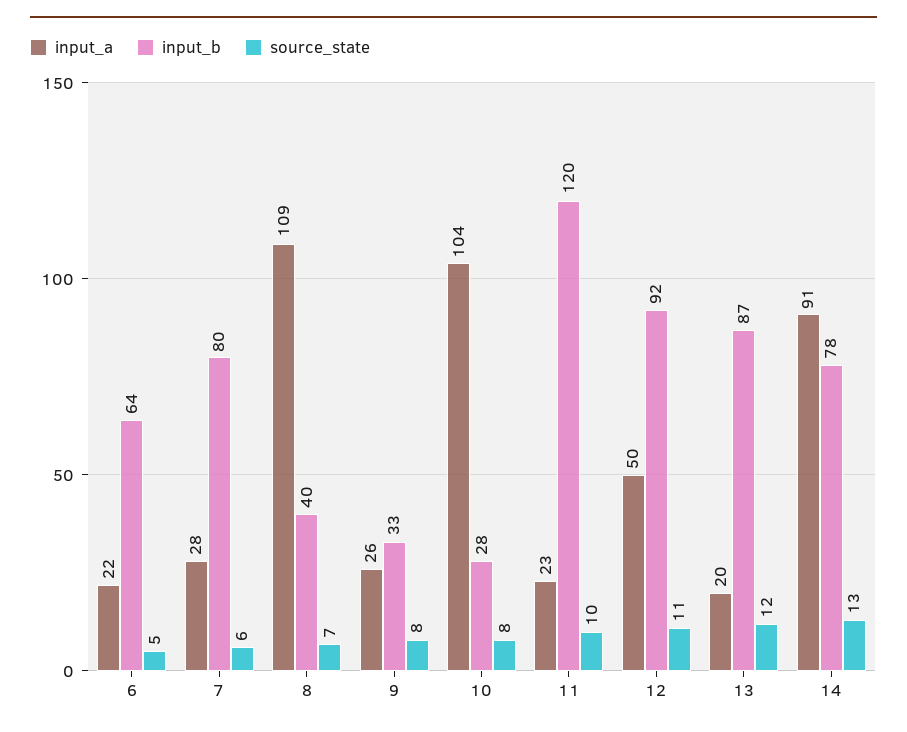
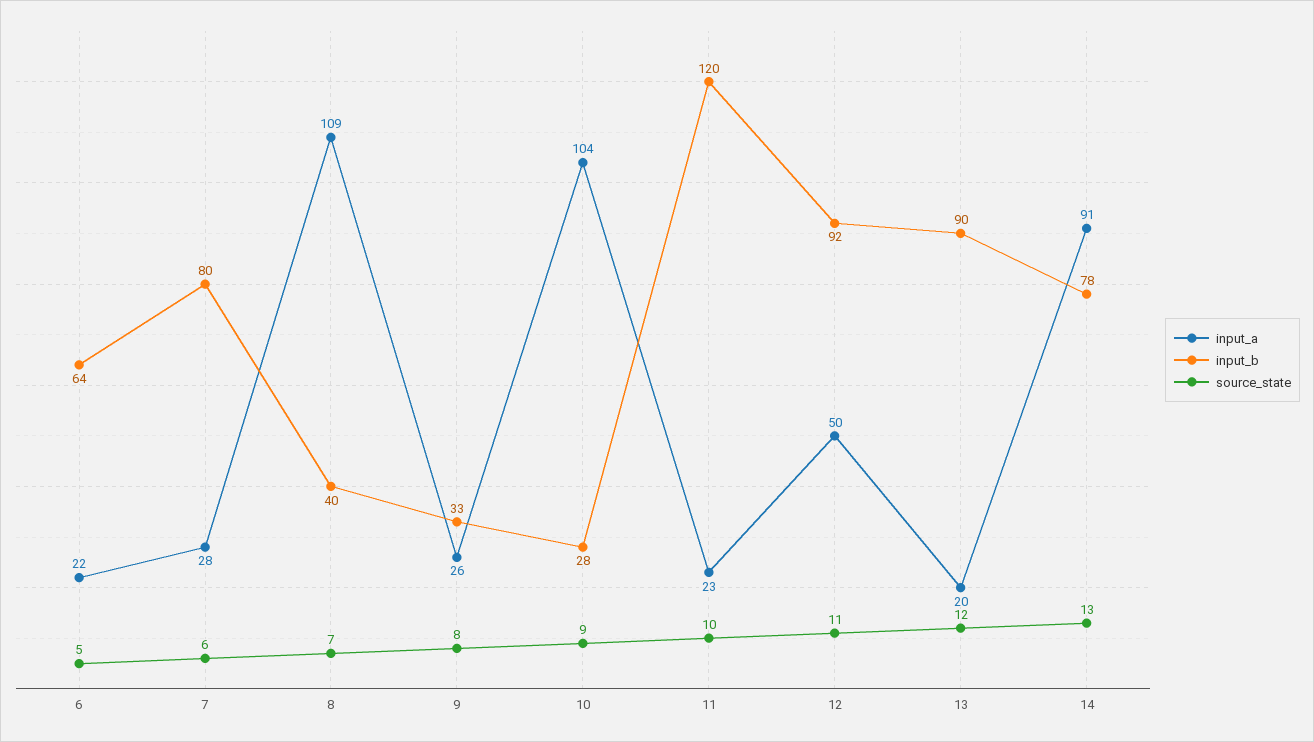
  {
    "input_a": {
      "6": 22,
      "7": 28,
      "8": 109,
      "9": 26,
      "10": 104,
      "11": 23,
      "12": 50,
      "13": 20,
      "14": 91
    },
    "input_b": {
      "6": 64,
      "7": 80,
      "8": 40,
      "9": 33,
      "10": 28,
      "11": 120,
      "12": 92,
-     "13": 87,
+     "13": 90,
      "14": 78
    },
    "source_state": {
      "6": 5,
      "7": 6,
      "8": 7,
      "9": 8,
-     "10": 8,
+     "10": 9,
      "11": 10,
      "12": 11,
      "13": 12,
      "14": 13
    }
  }

